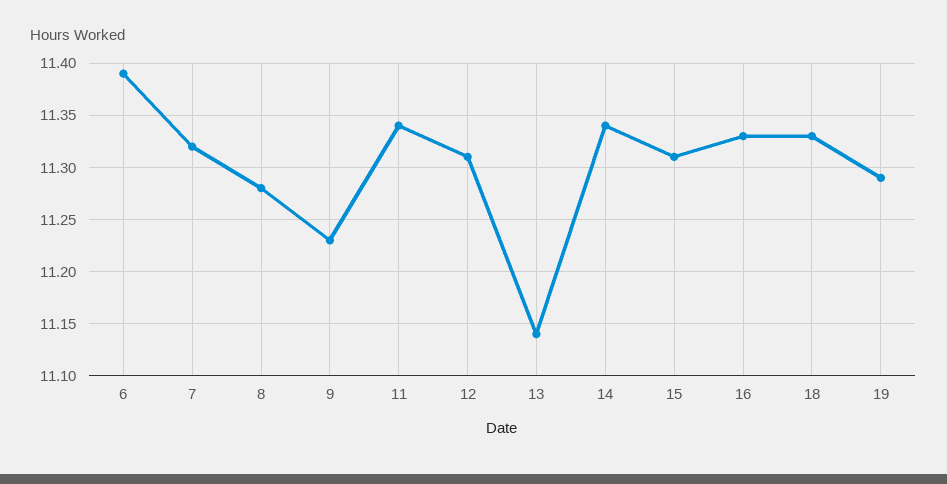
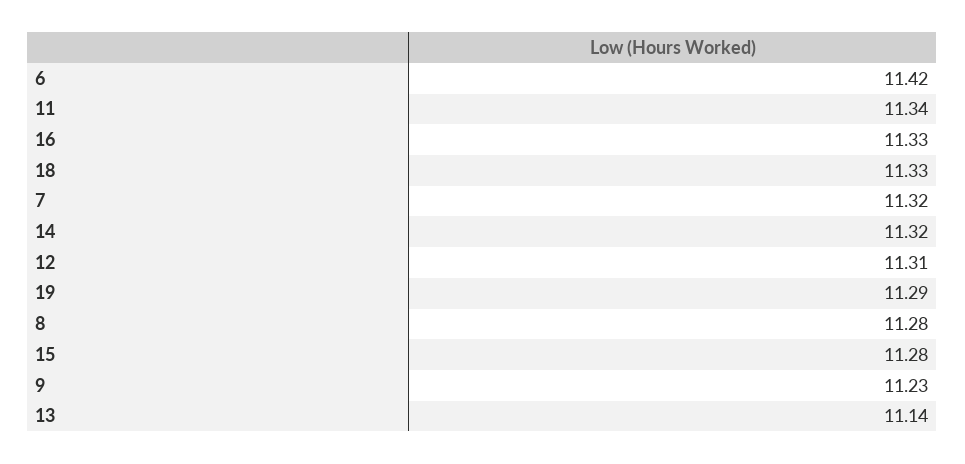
  {
-   "6": 11.39,
+   "6": 11.42,
    "7": 11.32,
    "8": 11.28,
    "9": 11.23,
    "11": 11.34,
    "12": 11.31,
    "13": 11.14,
-   "14": 11.34,
+   "14": 11.32,
-   "15": 11.31,
+   "15": 11.28,
    "16": 11.33,
    "18": 11.33,
    "19": 11.29
  }

